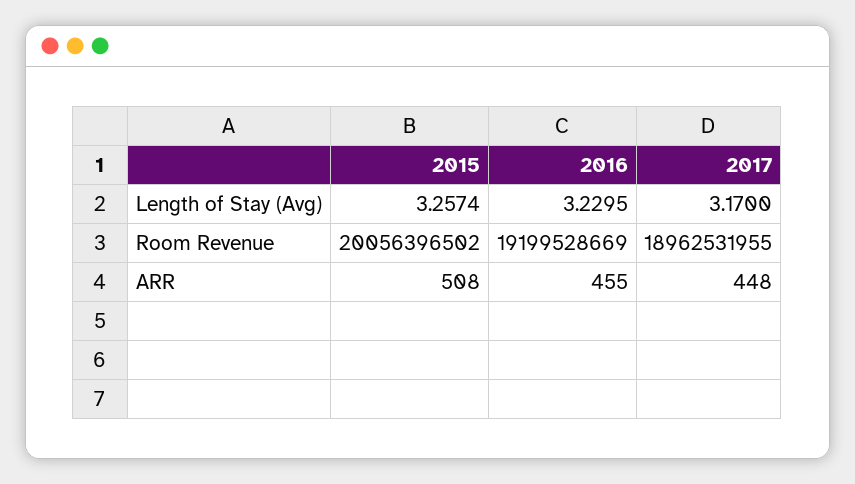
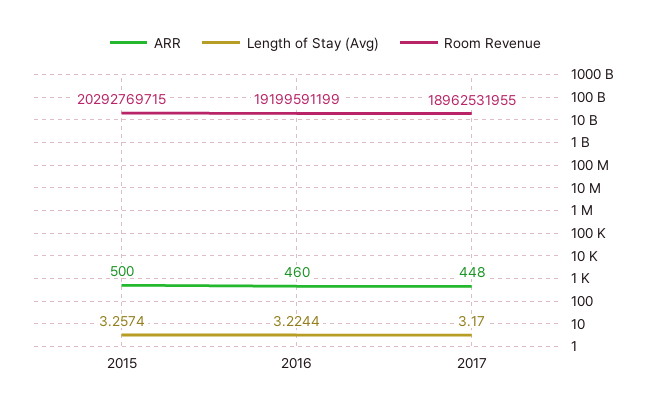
  {
    "Length of Stay (Avg)": {
      "2015": 3.2574,
-     "2016": 3.2295,
+     "2016": 3.2244,
      "2017": 3.17
    },
    "Room Revenue": {
-     "2015": 20056396502,
+     "2015": 20292769715,
-     "2016": 19199528669,
+     "2016": 19199591199,
      "2017": 18962531955
    },
    "ARR": {
-     "2015": 508,
+     "2015": 500,
-     "2016": 455,
+     "2016": 460,
      "2017": 448
    }
  }

